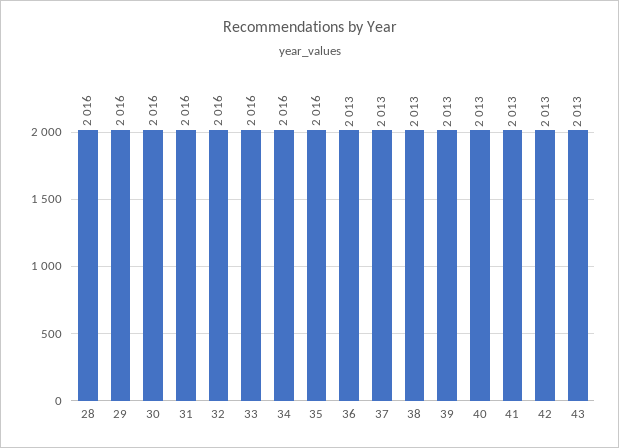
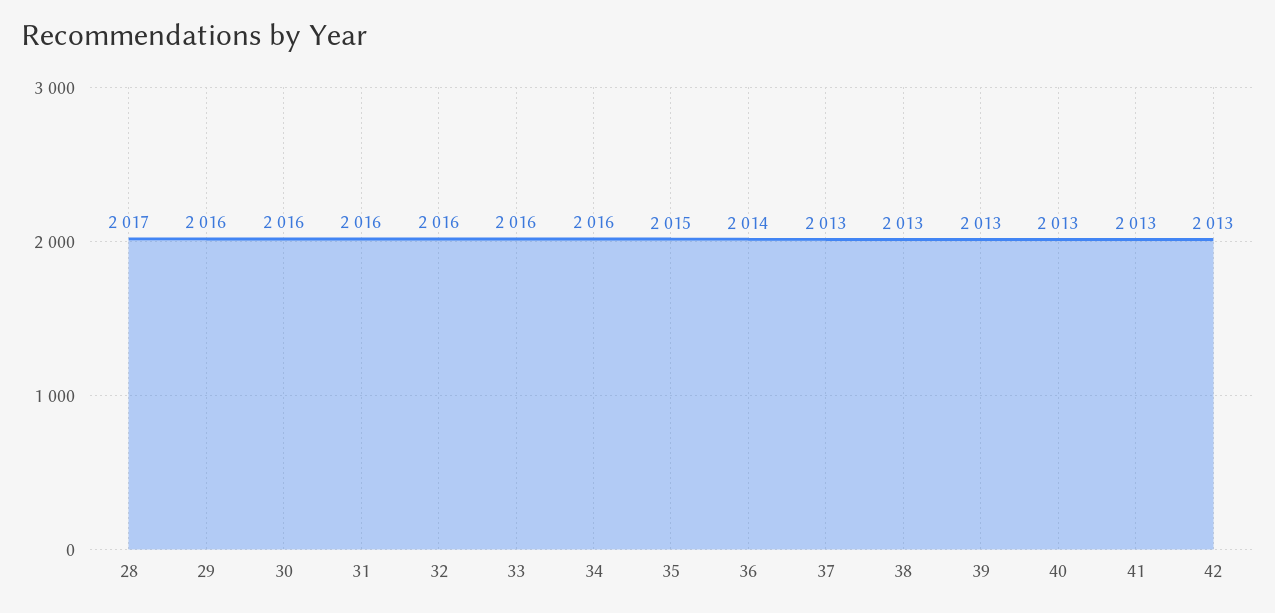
  {
-   "28": 2016,
+   "28": 2017,
    "29": 2016,
    "30": 2016,
    "31": 2016,
    "32": 2016,
    "33": 2016,
    "34": 2016,
-   "35": 2016,
+   "35": 2015,
-   "36": 2013,
+   "36": 2014,
    "37": 2013,
    "38": 2013,
    "39": 2013,
    "40": 2013,
    "41": 2013,
-   "42": 2013,
+   "42": 2013
-   "43": 2013
  }

